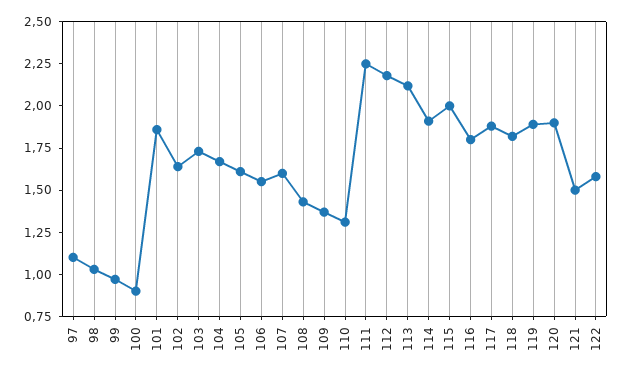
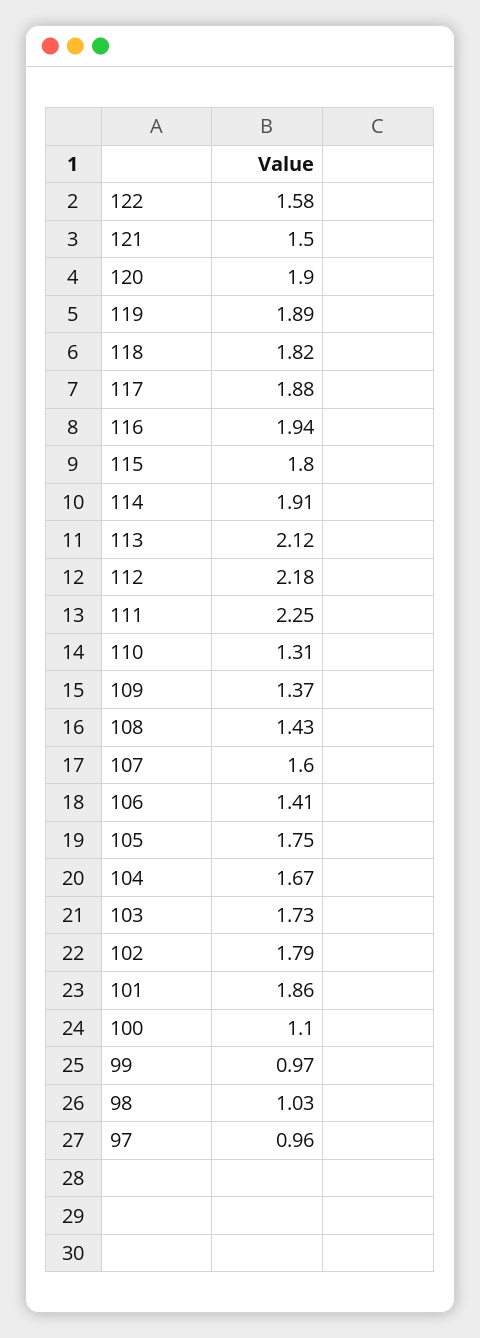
  {
-   "97": 1.1,
+   "97": 0.96,
    "98": 1.03,
    "99": 0.97,
-   "100": 0.9,
+   "100": 1.1,
    "101": 1.86,
-   "102": 1.65,
+   "102": 1.79,
    "103": 1.73,
    "104": 1.67,
-   "105": 1.6,
+   "105": 1.75,
-   "106": 1.55,
+   "106": 1.41,
    "107": 1.6,
    "108": 1.43,
    "109": 1.37,
    "110": 1.31,
    "111": 2.25,
    "112": 2.18,
    "113": 2.12,
    "114": 1.91,
-   "115": 2,
+   "115": 1.8,
-   "116": 1.8,
+   "116": 1.94,
    "117": 1.88,
    "118": 1.82,
    "119": 1.89,
    "120": 1.9,
    "121": 1.5,
    "122": 1.58
  }

